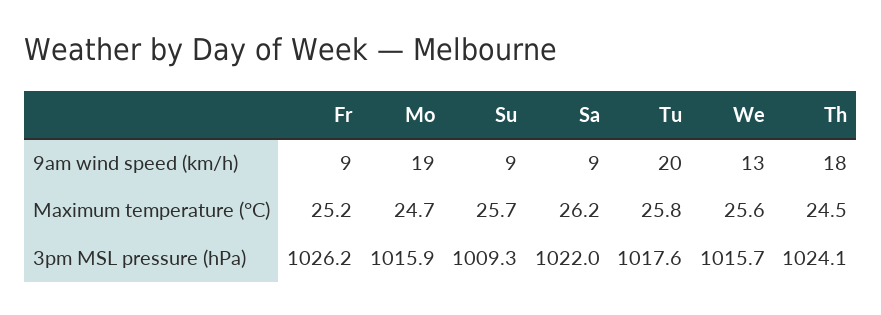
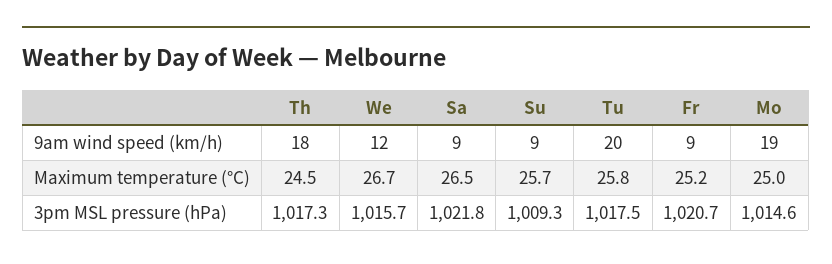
  {
    "Fr": {
      "9am wind speed (km/h)": 9,
      "Maximum temperature (°C)": 25.2,
-     "3pm MSL pressure (hPa)": 1026.2
+     "3pm MSL pressure (hPa)": 1020.7
    },
    "Mo": {
      "9am wind speed (km/h)": 19,
-     "Maximum temperature (°C)": 24.7,
+     "Maximum temperature (°C)": 25,
-     "3pm MSL pressure (hPa)": 1015.9
+     "3pm MSL pressure (hPa)": 1014.6
    },
    "Su": {
      "9am wind speed (km/h)": 9,
      "Maximum temperature (°C)": 25.7,
      "3pm MSL pressure (hPa)": 1009.3
    },
    "Sa": {
      "9am wind speed (km/h)": 9,
-     "Maximum temperature (°C)": 26.2,
+     "Maximum temperature (°C)": 26.5,
-     "3pm MSL pressure (hPa)": 1022
+     "3pm MSL pressure (hPa)": 1021.8
    },
    "Tu": {
      "9am wind speed (km/h)": 20,
      "Maximum temperature (°C)": 25.8,
-     "3pm MSL pressure (hPa)": 1017.6
+     "3pm MSL pressure (hPa)": 1017.5
    },
    "We": {
-     "9am wind speed (km/h)": 13,
+     "9am wind speed (km/h)": 12,
-     "Maximum temperature (°C)": 25.6,
+     "Maximum temperature (°C)": 26.7,
      "3pm MSL pressure (hPa)": 1015.7
    },
    "Th": {
      "9am wind speed (km/h)": 18,
      "Maximum temperature (°C)": 24.5,
-     "3pm MSL pressure (hPa)": 1024.1
+     "3pm MSL pressure (hPa)": 1017.3
    }
  }

